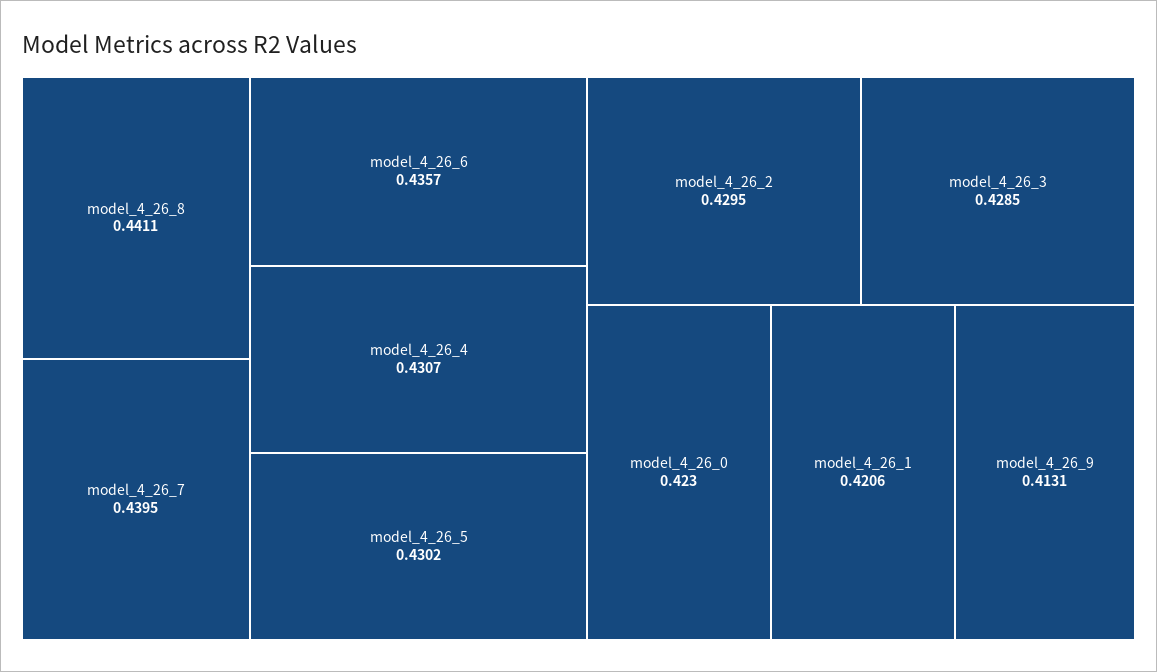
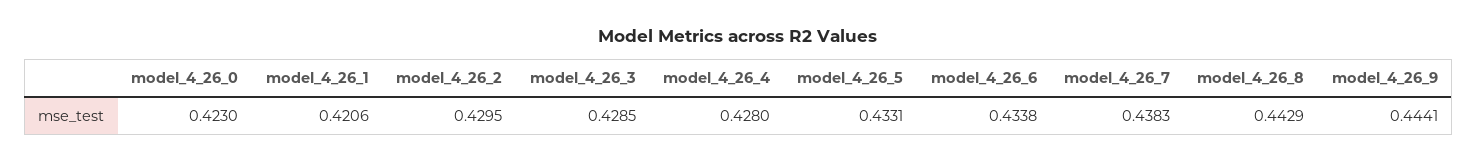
  {
-   "model_4_26_8": 0.4411,
+   "model_4_26_8": 0.4429,
-   "model_4_26_7": 0.4395,
+   "model_4_26_7": 0.4383,
-   "model_4_26_6": 0.4357,
+   "model_4_26_6": 0.4338,
-   "model_4_26_4": 0.4307,
+   "model_4_26_4": 0.428,
-   "model_4_26_5": 0.4302,
+   "model_4_26_5": 0.4331,
    "model_4_26_2": 0.4295,
    "model_4_26_3": 0.4285,
    "model_4_26_0": 0.423,
    "model_4_26_1": 0.4206,
-   "model_4_26_9": 0.4131
+   "model_4_26_9": 0.4441
  }

